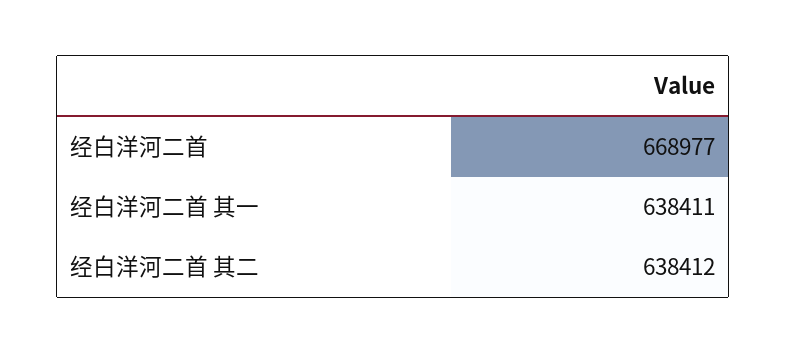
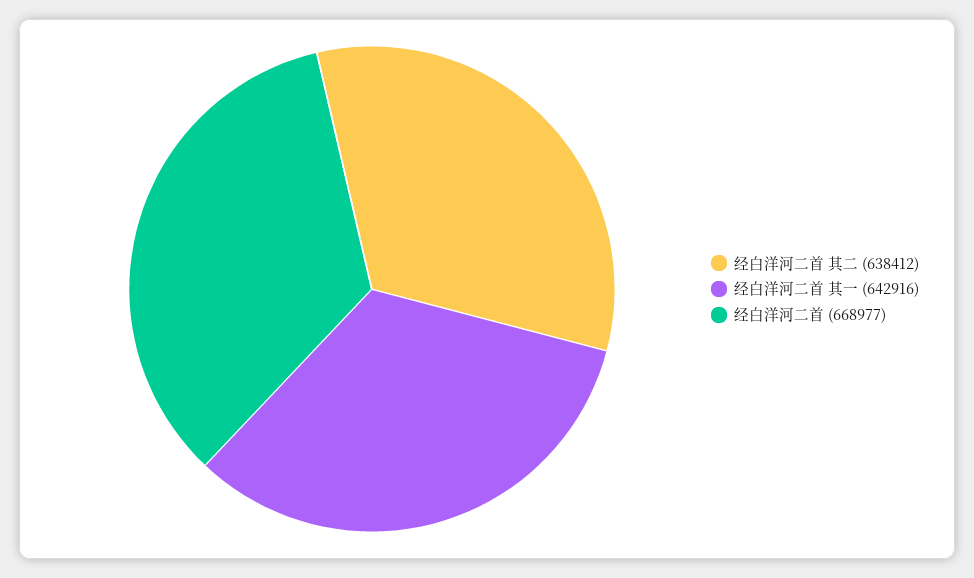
  {
    "经白洋河二首": 668977,
-   "经白洋河二首 其一": 638411,
+   "经白洋河二首 其一": 642916,
    "经白洋河二首 其二": 638412
  }

